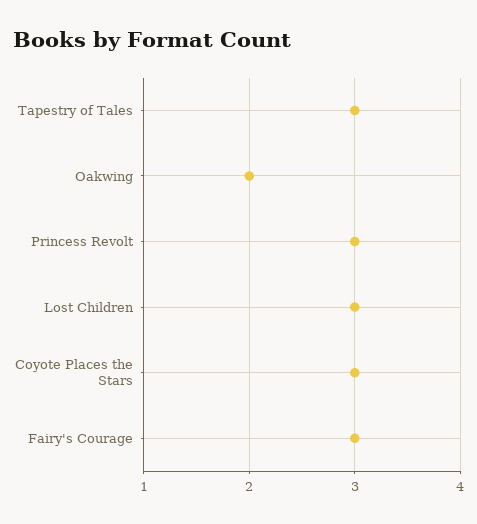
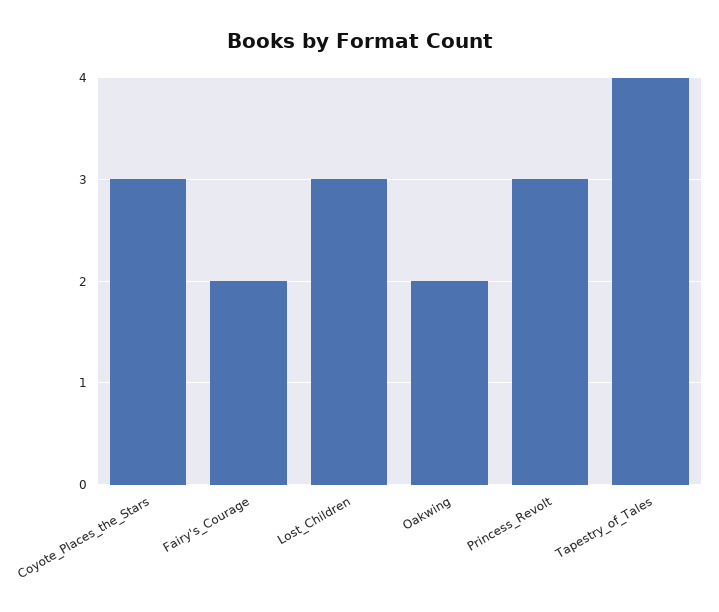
  {
-   "Tapestry of Tales": 3,
+   "Tapestry of Tales": 4,
    "Oakwing": 2,
    "Princess Revolt": 3,
    "Lost Children": 3,
    "Coyote Places the Stars": 3,
-   "Fairy's Courage": 3
+   "Fairy's Courage": 2
  }

